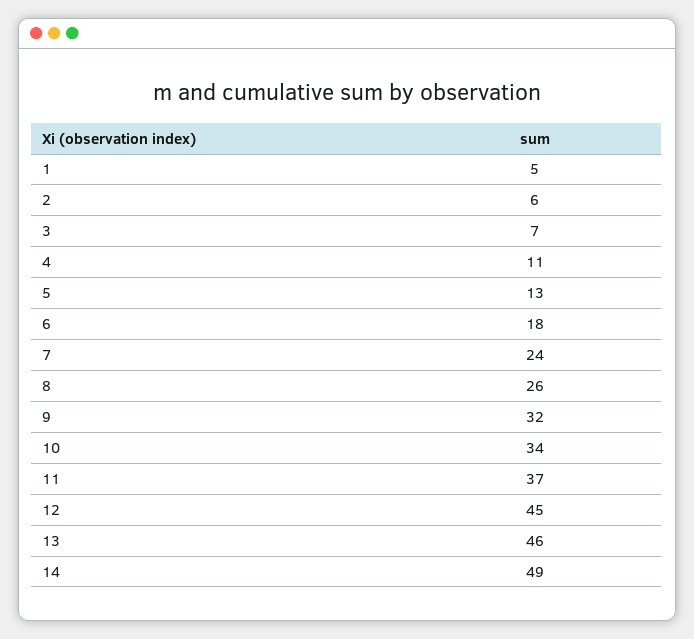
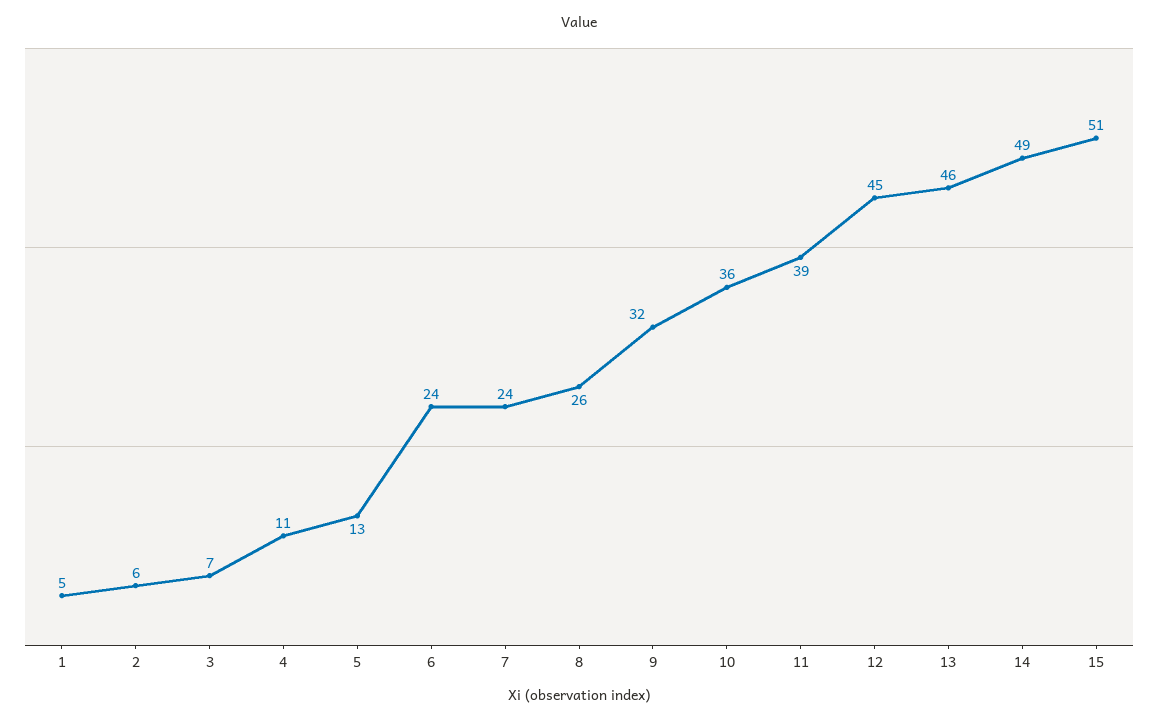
  {
    "1": 5,
    "2": 6,
    "3": 7,
    "4": 11,
    "5": 13,
-   "6": 18,
+   "6": 24,
    "7": 24,
    "8": 26,
    "9": 32,
-   "10": 34,
+   "10": 36,
-   "11": 37,
+   "11": 39,
    "12": 45,
    "13": 46,
-   "14": 49
+   "14": 49,
+   "15": 51
  }

